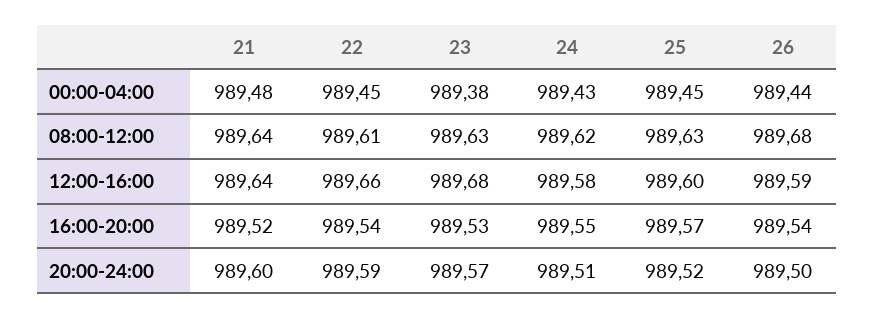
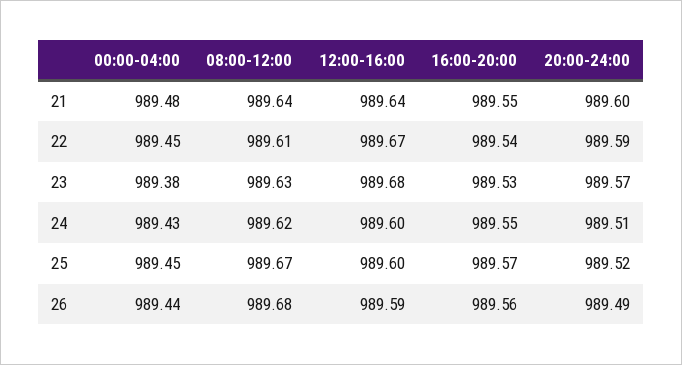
  {
    "21": {
      "00:00-04:00": 989.48,
      "08:00-12:00": 989.64,
      "12:00-16:00": 989.64,
-     "16:00-20:00": 989.52,
+     "16:00-20:00": 989.55,
      "20:00-24:00": 989.6
    },
    "22": {
      "00:00-04:00": 989.45,
      "08:00-12:00": 989.61,
-     "12:00-16:00": 989.66,
+     "12:00-16:00": 989.67,
      "16:00-20:00": 989.54,
      "20:00-24:00": 989.59
    },
    "23": {
      "00:00-04:00": 989.38,
      "08:00-12:00": 989.63,
      "12:00-16:00": 989.68,
      "16:00-20:00": 989.53,
      "20:00-24:00": 989.57
    },
    "24": {
      "00:00-04:00": 989.43,
      "08:00-12:00": 989.62,
-     "12:00-16:00": 989.58,
+     "12:00-16:00": 989.6,
      "16:00-20:00": 989.55,
      "20:00-24:00": 989.51
    },
    "25": {
      "00:00-04:00": 989.45,
-     "08:00-12:00": 989.63,
+     "08:00-12:00": 989.67,
      "12:00-16:00": 989.6,
      "16:00-20:00": 989.57,
      "20:00-24:00": 989.52
    },
    "26": {
      "00:00-04:00": 989.44,
      "08:00-12:00": 989.68,
      "12:00-16:00": 989.59,
-     "16:00-20:00": 989.54,
+     "16:00-20:00": 989.56,
-     "20:00-24:00": 989.5
+     "20:00-24:00": 989.49
    }
  }

